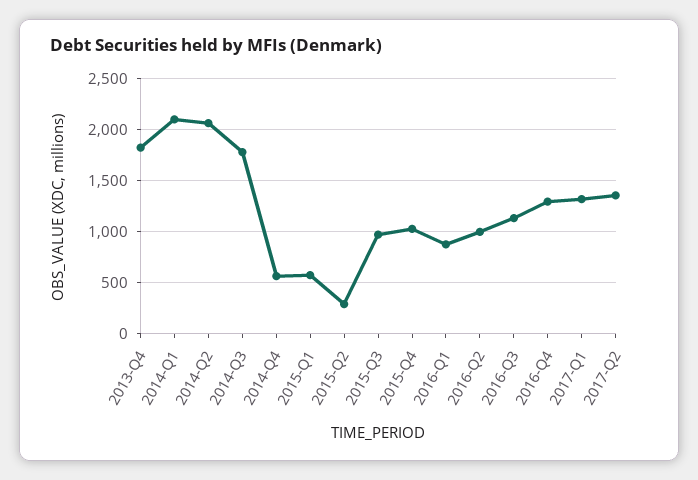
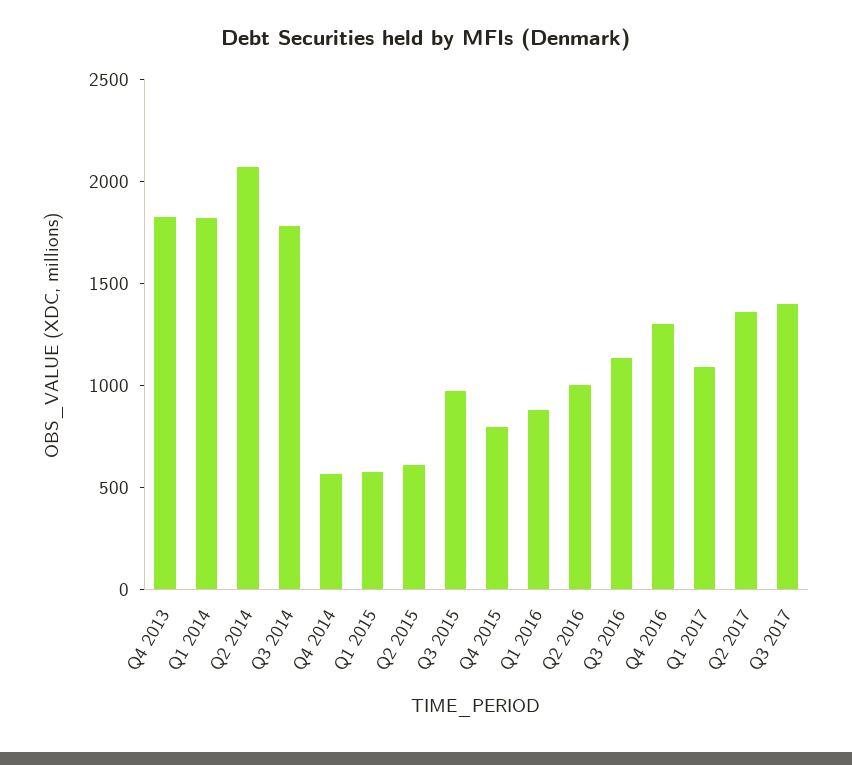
  {
    "2013-Q4": 1800,
-   "2014-Q1": 2100,
+   "2014-Q1": 1800,
    "2014-Q2": 2100,
    "2014-Q3": 1800,
    "2014-Q4": 600,
    "2015-Q1": 600,
-   "2015-Q2": 300,
+   "2015-Q2": 600,
    "2015-Q3": 1000,
-   "2015-Q4": 1000,
+   "2015-Q4": 800,
    "2016-Q1": 900,
    "2016-Q2": 1000,
    "2016-Q3": 1100,
    "2016-Q4": 1300,
-   "2017-Q1": 1300,
+   "2017-Q1": 1100,
-   "2017-Q2": 1400
+   "2017-Q2": 1400,
+   "Q3 2017": 1400
  }

